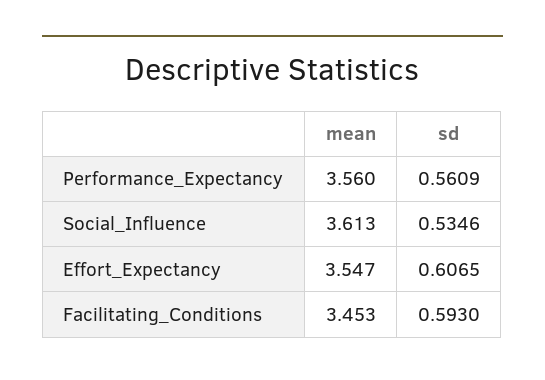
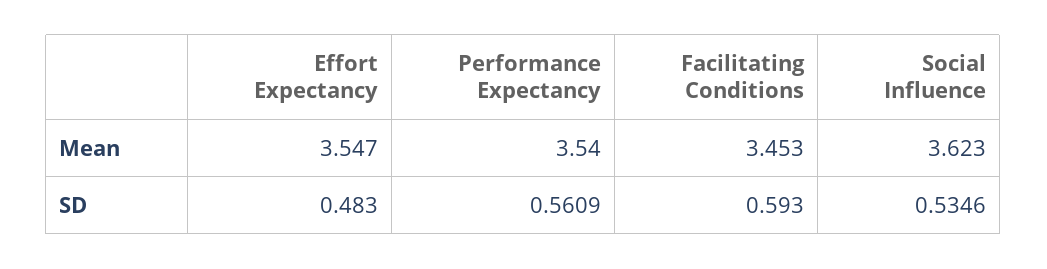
  {
    "mean": {
-     "Performance_Expectancy": 3.56,
+     "Performance_Expectancy": 3.54,
-     "Social_Influence": 3.613,
+     "Social_Influence": 3.623,
      "Effort_Expectancy": 3.547,
      "Facilitating_Conditions": 3.453
    },
    "sd": {
      "Performance_Expectancy": 0.5609,
      "Social_Influence": 0.5346,
-     "Effort_Expectancy": 0.6065,
+     "Effort_Expectancy": 0.483,
      "Facilitating_Conditions": 0.593
    }
  }

